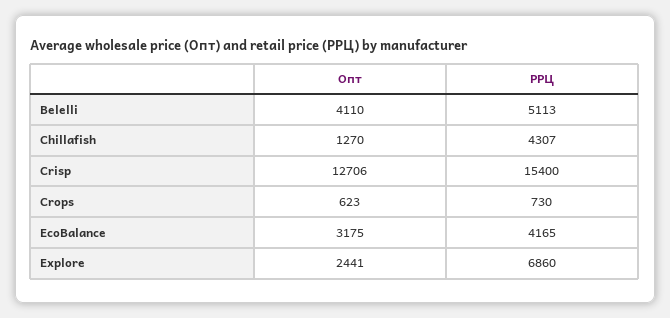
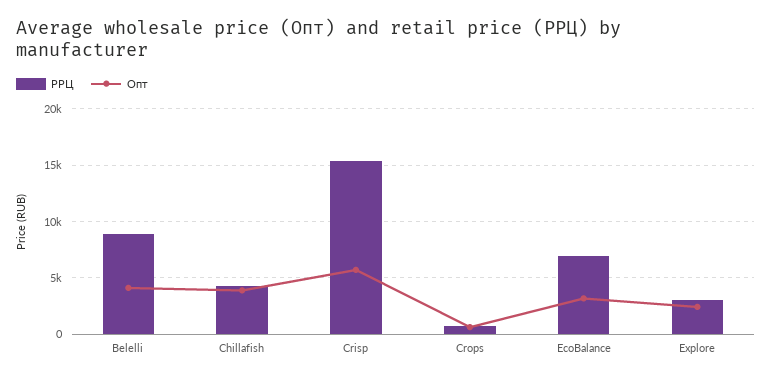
  {
    "Опт": {
      "Belelli": 4110,
-     "Chillafish": 1270,
+     "Chillafish": 4000,
-     "Crisp": 12706,
+     "Crisp": 6000,
      "Crops": 623,
      "EcoBalance": 3175,
      "Explore": 2441
    },
    "РРЦ": {
-     "Belelli": 5113,
+     "Belelli": 9000,
      "Chillafish": 4307,
      "Crisp": 15400,
      "Crops": 730,
-     "EcoBalance": 4165,
+     "EcoBalance": 7000,
-     "Explore": 6860
+     "Explore": 3000
    }
  }

